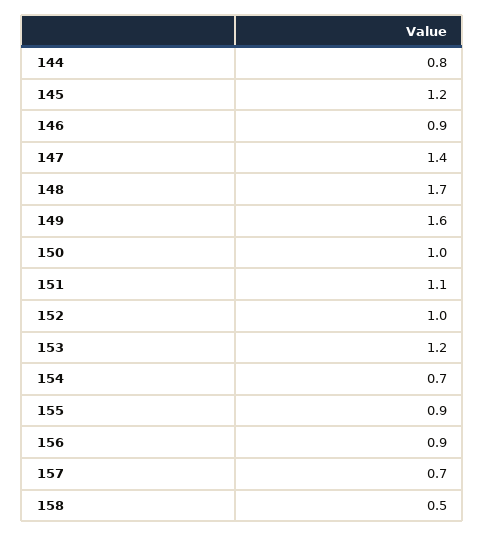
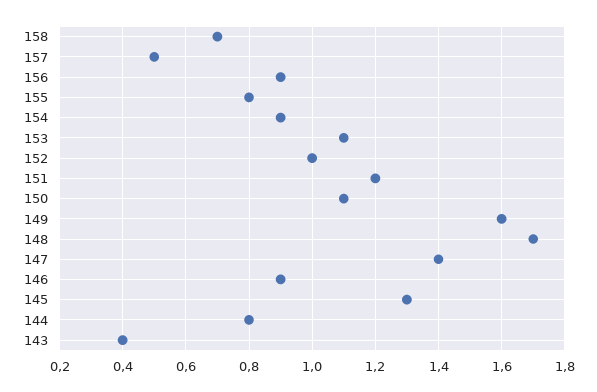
  {
    "144": 0.8,
-   "145": 1.2,
+   "145": 1.3,
    "146": 0.9,
    "147": 1.4,
    "148": 1.7,
    "149": 1.6,
-   "150": 1,
+   "150": 1.1,
-   "151": 1.1,
+   "151": 1.2,
    "152": 1,
-   "153": 1.2,
+   "153": 1.1,
-   "154": 0.7,
+   "154": 0.9,
-   "155": 0.9,
+   "155": 0.8,
    "156": 0.9,
-   "157": 0.7,
+   "157": 0.5,
-   "158": 0.5
+   "158": 0.7,
+   "143": 0.4
  }

